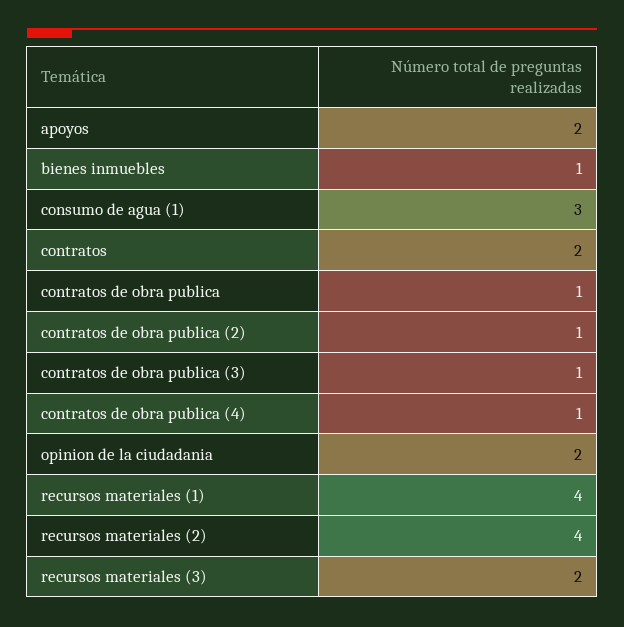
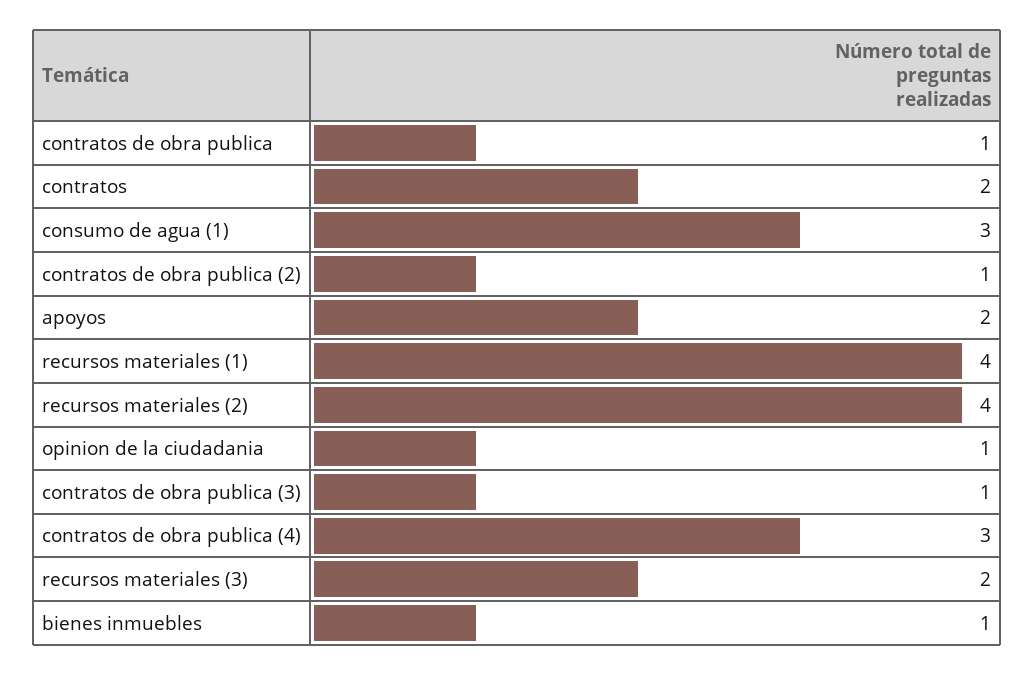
  {
    "apoyos": 2,
    "bienes inmuebles": 1,
    "consumo de agua (1)": 3,
    "contratos": 2,
    "contratos de obra publica": 1,
    "contratos de obra publica (2)": 1,
    "contratos de obra publica (3)": 1,
-   "contratos de obra publica (4)": 1,
+   "contratos de obra publica (4)": 3,
-   "opinion de la ciudadania": 2,
+   "opinion de la ciudadania": 1,
    "recursos materiales (1)": 4,
    "recursos materiales (2)": 4,
    "recursos materiales (3)": 2
  }

